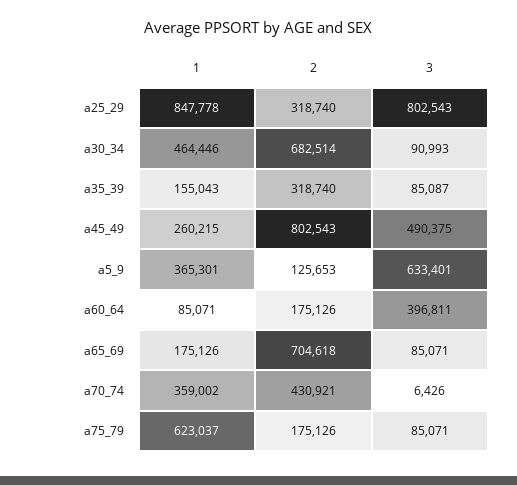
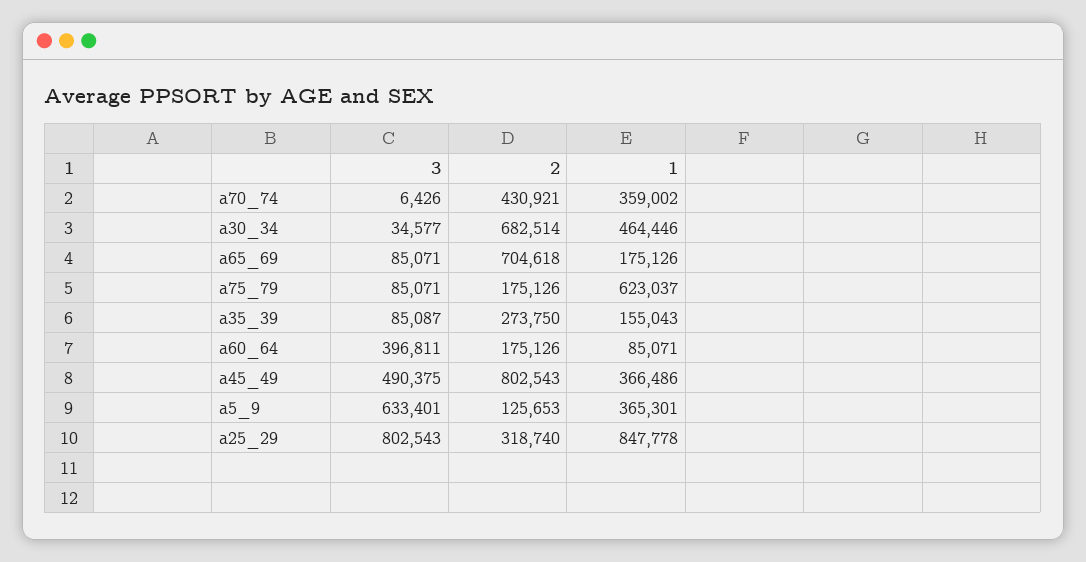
  {
    "1": {
      "a25_29": 847778,
      "a30_34": 464446,
      "a35_39": 155043,
-     "a45_49": 260215,
+     "a45_49": 366486,
      "a5_9": 365301,
      "a60_64": 85071,
      "a65_69": 175126,
      "a70_74": 359002,
      "a75_79": 623037
    },
    "2": {
      "a25_29": 318740,
      "a30_34": 682514,
-     "a35_39": 318740,
+     "a35_39": 273750,
      "a45_49": 802543,
      "a5_9": 125653,
      "a60_64": 175126,
      "a65_69": 704618,
      "a70_74": 430921,
      "a75_79": 175126
    },
    "3": {
      "a25_29": 802543,
-     "a30_34": 90993,
+     "a30_34": 34577,
      "a35_39": 85087,
      "a45_49": 490375,
      "a5_9": 633401,
      "a60_64": 396811,
      "a65_69": 85071,
      "a70_74": 6426,
      "a75_79": 85071
    }
  }

